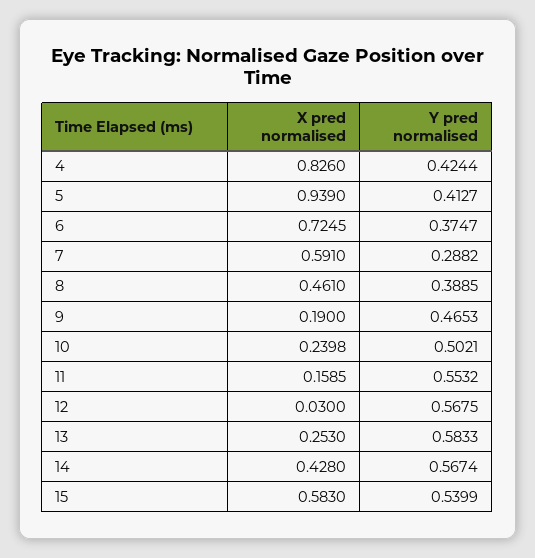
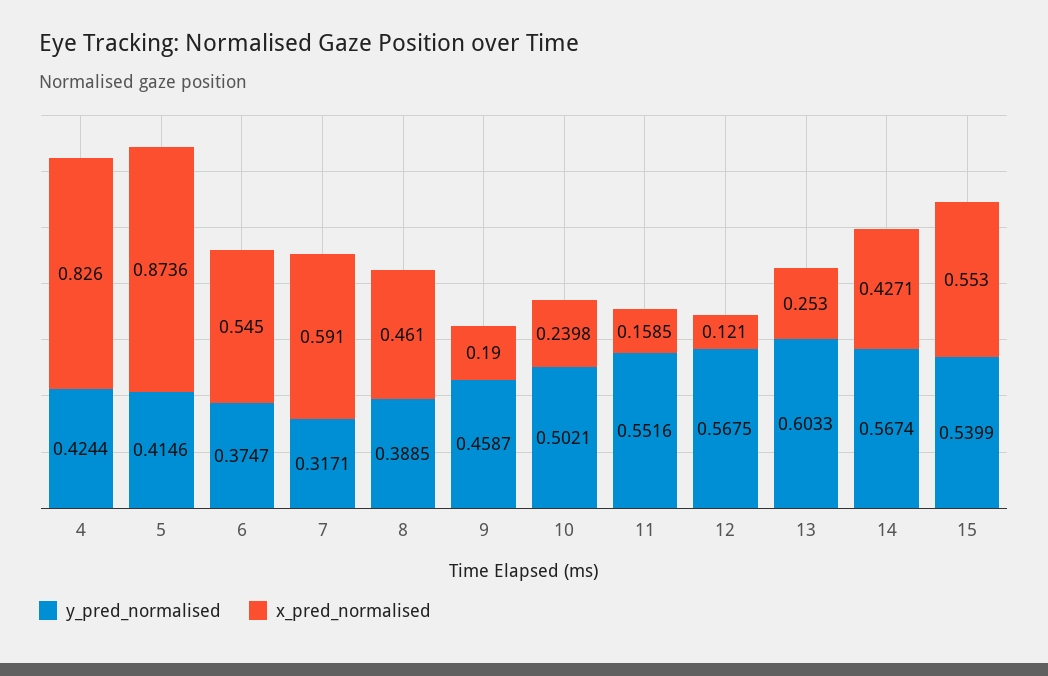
  {
    "X pred normalised": {
      "4": 0.826,
-     "5": 0.939,
+     "5": 0.8736,
-     "6": 0.7245,
+     "6": 0.545,
      "7": 0.591,
      "8": 0.461,
      "9": 0.19,
      "10": 0.2398,
      "11": 0.1585,
-     "12": 0.03,
+     "12": 0.121,
      "13": 0.253,
-     "14": 0.428,
+     "14": 0.4271,
-     "15": 0.583
+     "15": 0.553
    },
    "Y pred normalised": {
      "4": 0.4244,
-     "5": 0.4127,
+     "5": 0.4146,
      "6": 0.3747,
-     "7": 0.2882,
+     "7": 0.3171,
      "8": 0.3885,
-     "9": 0.4653,
+     "9": 0.4587,
      "10": 0.5021,
-     "11": 0.5532,
+     "11": 0.5516,
      "12": 0.5675,
-     "13": 0.5833,
+     "13": 0.6033,
      "14": 0.5674,
      "15": 0.5399
    }
  }

